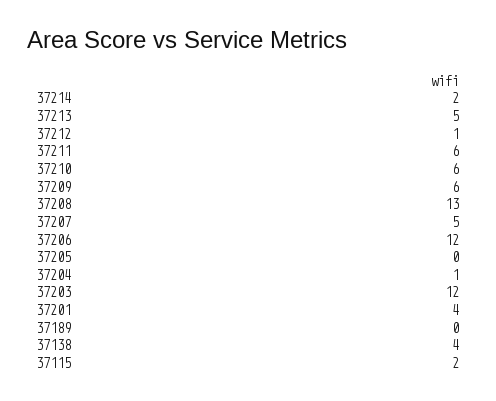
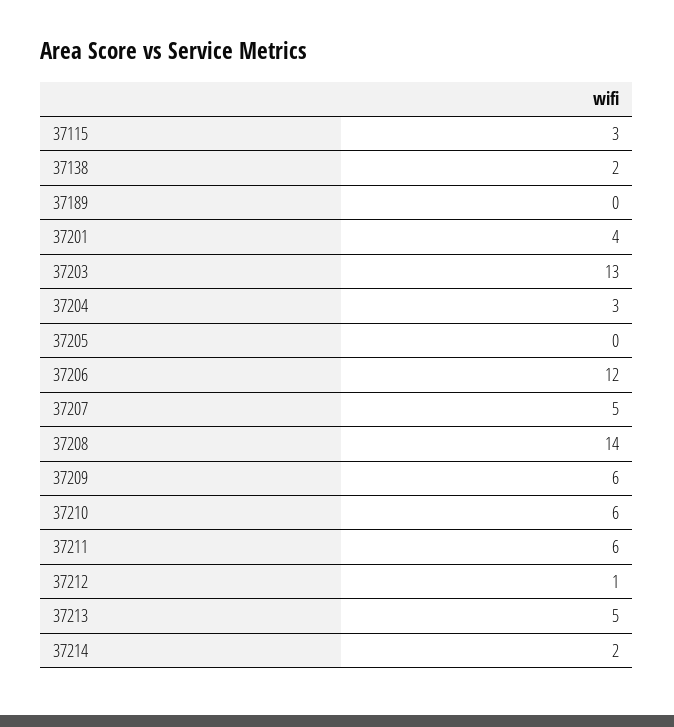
  {
    "37214": 2,
    "37213": 5,
    "37212": 1,
    "37211": 6,
    "37210": 6,
    "37209": 6,
-   "37208": 13,
+   "37208": 14,
    "37207": 5,
    "37206": 12,
    "37205": 0,
-   "37204": 1,
+   "37204": 3,
-   "37203": 12,
+   "37203": 13,
    "37201": 4,
    "37189": 0,
-   "37138": 4,
+   "37138": 2,
-   "37115": 2
+   "37115": 3
  }

